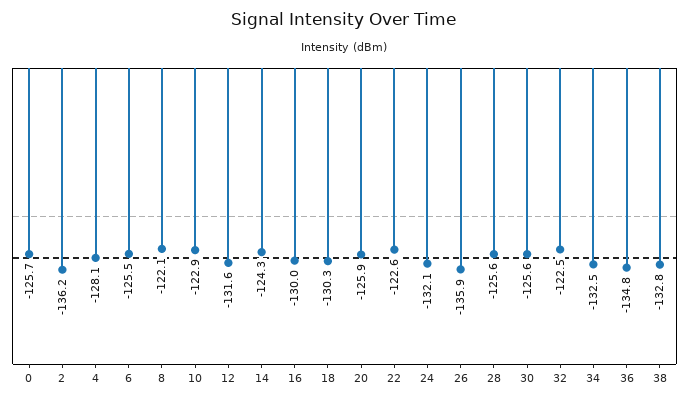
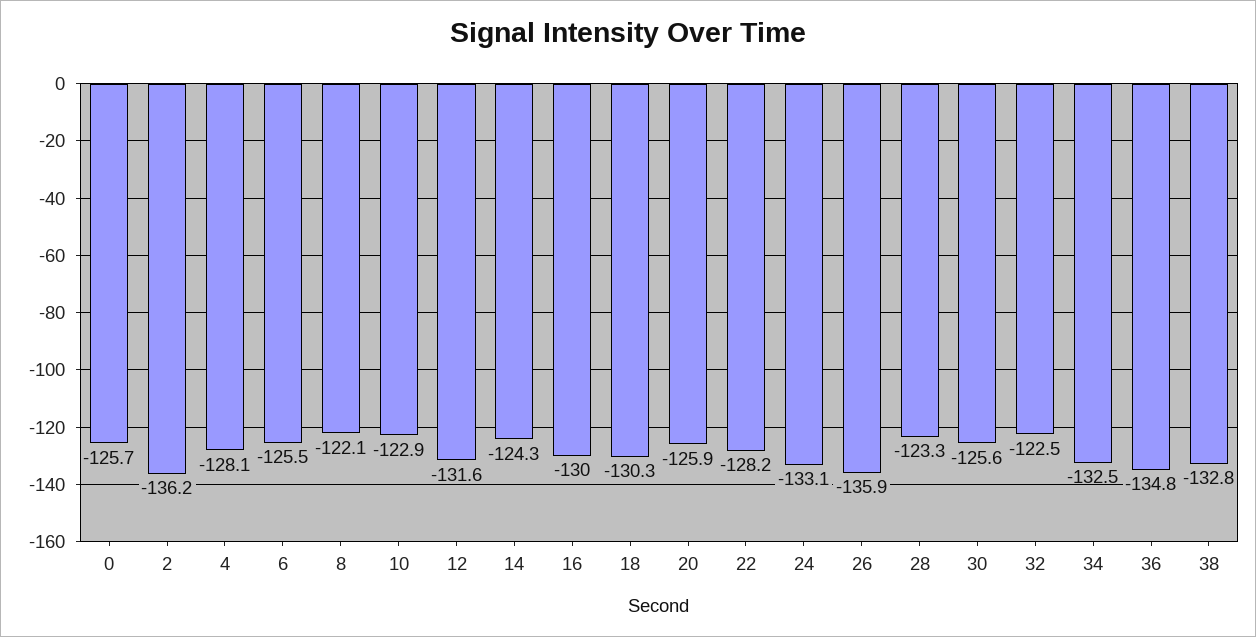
  {
    "0": -125.7,
    "2": -136.2,
    "4": -128.1,
    "6": -125.5,
    "8": -122.1,
    "10": -122.9,
    "12": -131.6,
    "14": -124.3,
    "16": -130,
    "18": -130.3,
    "20": -125.9,
-   "22": -122.6,
+   "22": -128.2,
-   "24": -132.1,
+   "24": -133.1,
    "26": -135.9,
-   "28": -125.6,
+   "28": -123.3,
    "30": -125.6,
    "32": -122.5,
    "34": -132.5,
    "36": -134.8,
    "38": -132.8
  }

